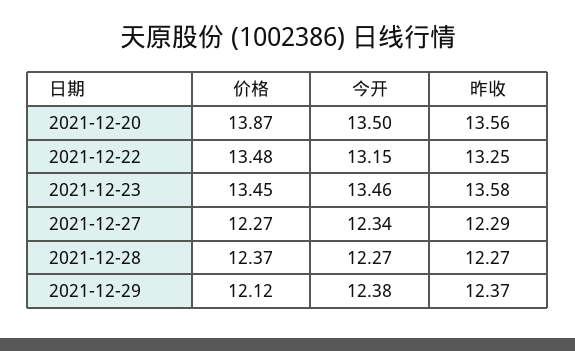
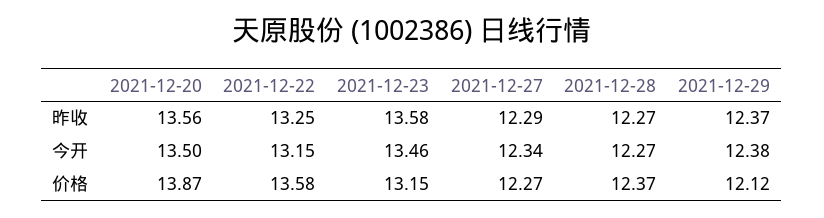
  {
    "价格": {
      "2021-12-20": 13.87,
-     "2021-12-22": 13.48,
+     "2021-12-22": 13.58,
-     "2021-12-23": 13.45,
+     "2021-12-23": 13.15,
      "2021-12-27": 12.27,
      "2021-12-28": 12.37,
      "2021-12-29": 12.12
    },
    "今开": {
      "2021-12-20": 13.5,
      "2021-12-22": 13.15,
      "2021-12-23": 13.46,
      "2021-12-27": 12.34,
      "2021-12-28": 12.27,
      "2021-12-29": 12.38
    },
    "昨收": {
      "2021-12-20": 13.56,
      "2021-12-22": 13.25,
      "2021-12-23": 13.58,
      "2021-12-27": 12.29,
      "2021-12-28": 12.27,
      "2021-12-29": 12.37
    }
  }

